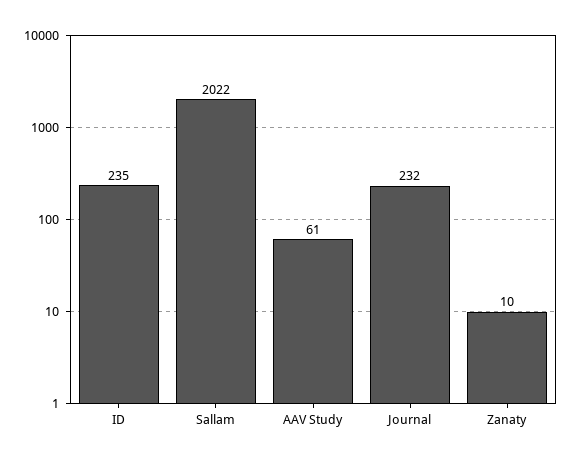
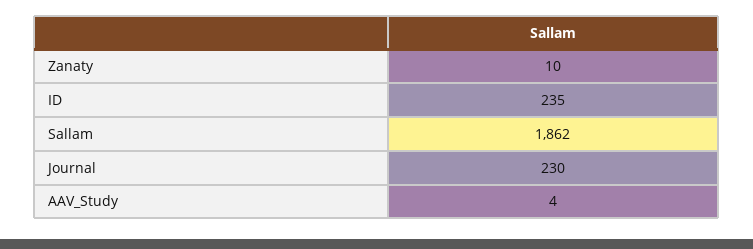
  {
    "ID": 235,
-   "Sallam": 2022,
+   "Sallam": 1862,
-   "AAV Study": 61,
+   "AAV Study": 4,
-   "Journal": 232,
+   "Journal": 230,
    "Zanaty": 10
  }

